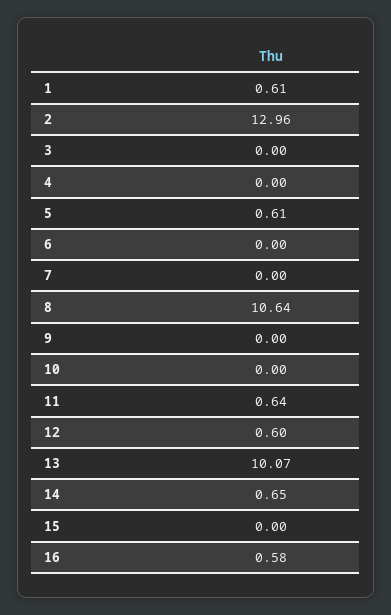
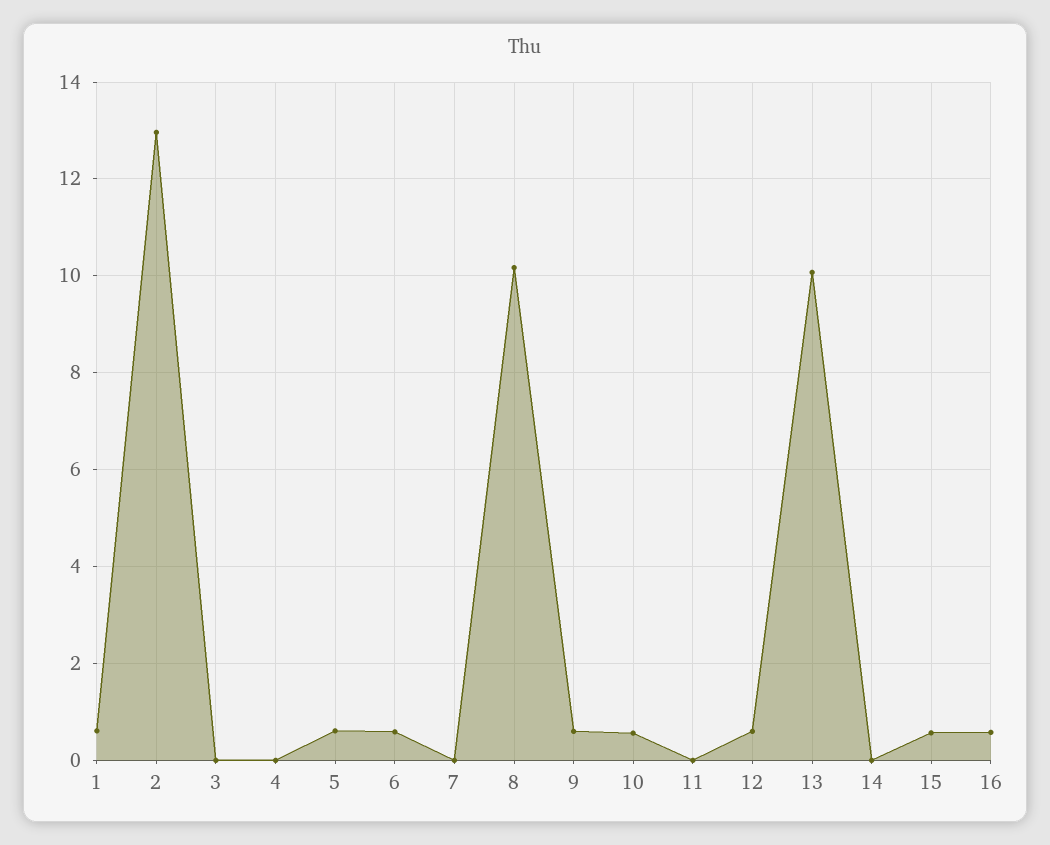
  {
    "1": 0.61,
    "2": 12.96,
    "3": 0,
    "4": 0,
    "5": 0.61,
-   "6": 0,
+   "6": 0.6,
    "7": 0,
-   "8": 10.64,
+   "8": 10.2,
-   "9": 0,
+   "9": 0.6,
-   "10": 0,
+   "10": 0.6,
-   "11": 0.64,
+   "11": 0,
    "12": 0.6,
    "13": 10.07,
-   "14": 0.65,
+   "14": 0,
-   "15": 0,
+   "15": 0.6,
    "16": 0.58
  }

